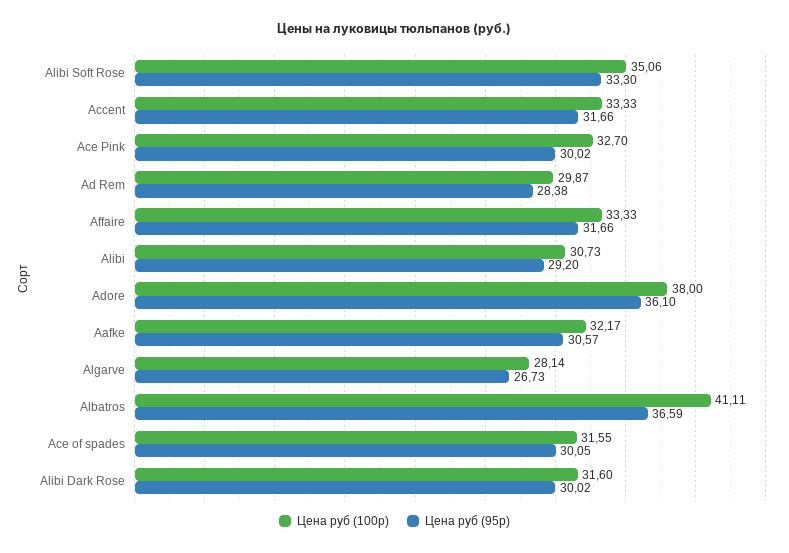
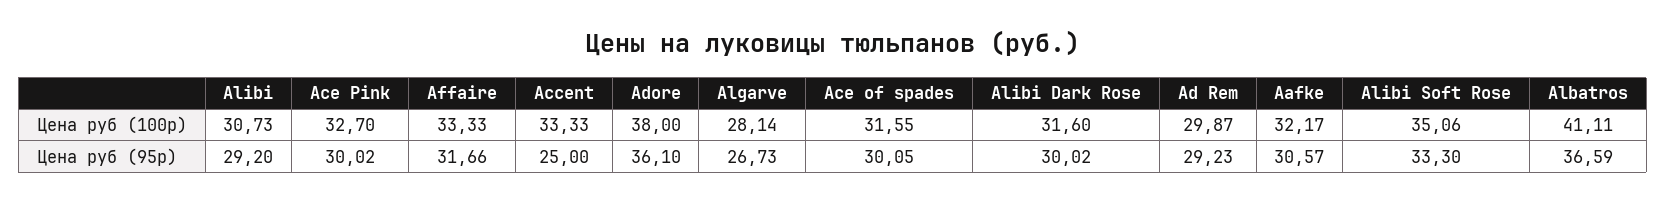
  {
    "Цена руб (100р)": {
      "Alibi Soft Rose": 35.06,
      "Accent": 33.33,
      "Ace Pink": 32.7,
      "Ad Rem": 29.87,
      "Affaire": 33.33,
      "Alibi": 30.73,
      "Adore": 38,
      "Aafke": 32.17,
      "Algarve": 28.14,
      "Albatros": 41.11,
      "Ace of spades": 31.55,
      "Alibi Dark Rose": 31.6
    },
    "Цена руб (95р)": {
      "Alibi Soft Rose": 33.3,
-     "Accent": 31.66,
+     "Accent": 25,
      "Ace Pink": 30.02,
-     "Ad Rem": 28.38,
+     "Ad Rem": 29.23,
      "Affaire": 31.66,
      "Alibi": 29.2,
      "Adore": 36.1,
      "Aafke": 30.57,
      "Algarve": 26.73,
      "Albatros": 36.59,
      "Ace of spades": 30.05,
      "Alibi Dark Rose": 30.02
    }
  }

